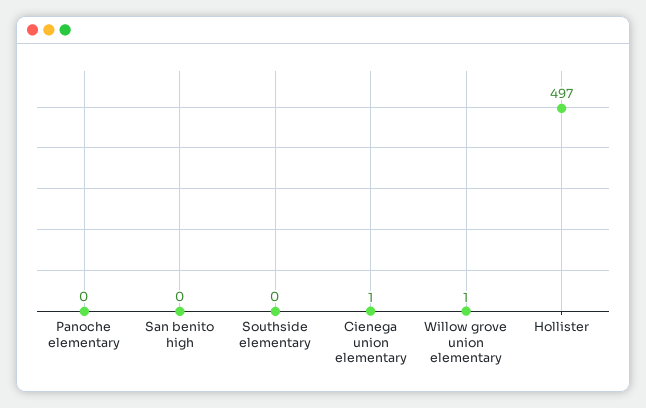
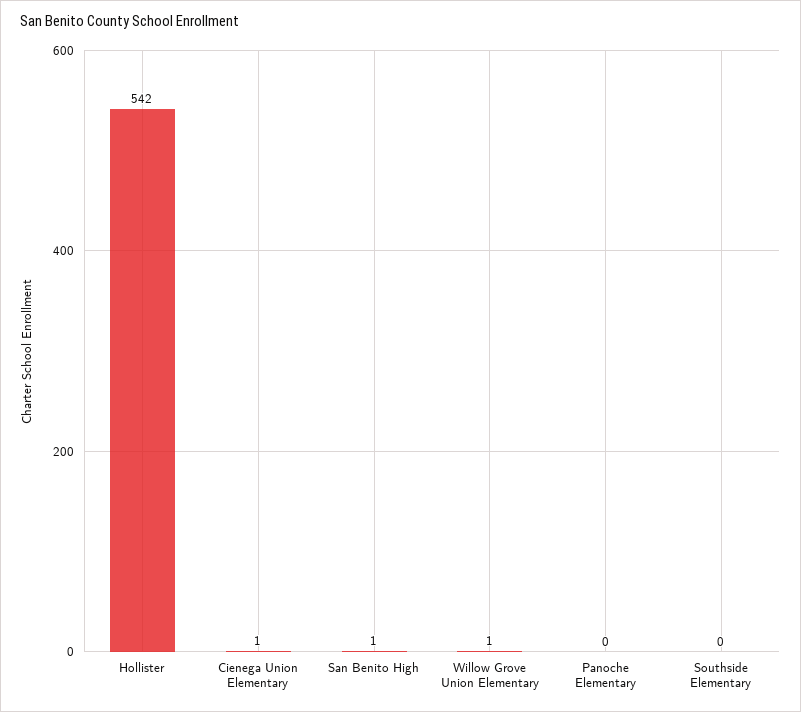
  {
    "Panoche elementary": 0,
-   "San benito high": 0,
+   "San benito high": 1,
    "Southside elementary": 0,
    "Cienega union elementary": 1,
    "Willow grove union elementary": 1,
-   "Hollister": 497
+   "Hollister": 542
  }

